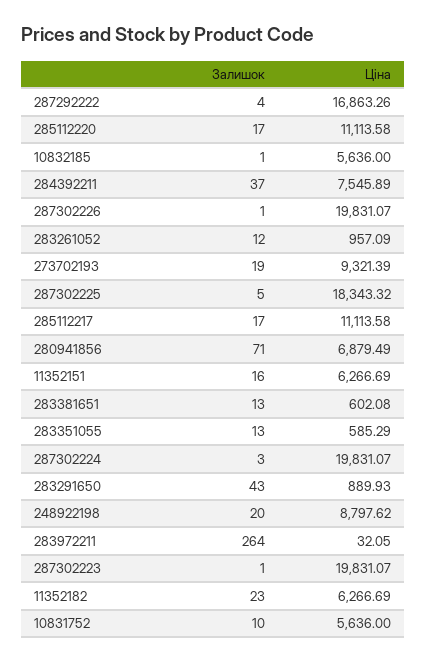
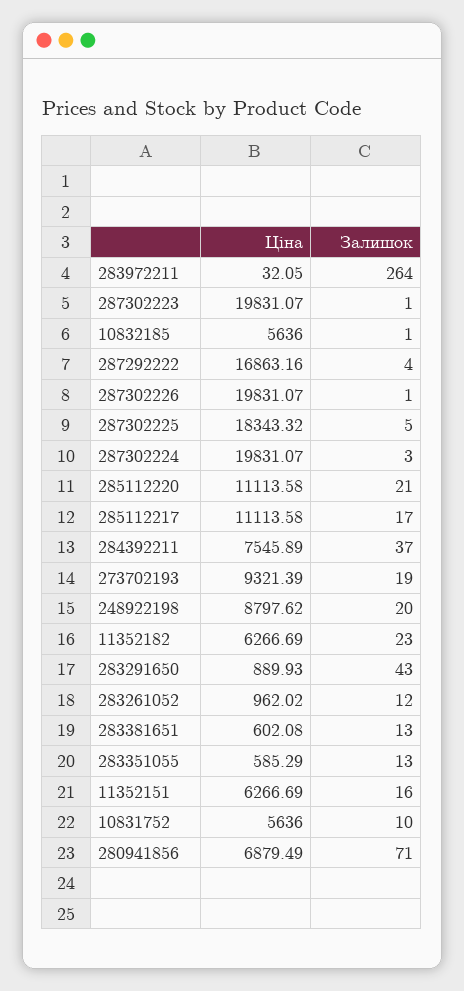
  {
    "Залишок": {
      "287292222": 4,
-     "285112220": 17,
+     "285112220": 21,
      "10832185": 1,
      "284392211": 37,
      "287302226": 1,
      "283261052": 12,
      "273702193": 19,
      "287302225": 5,
      "285112217": 17,
      "280941856": 71,
      "11352151": 16,
      "283381651": 13,
      "283351055": 13,
      "287302224": 3,
      "283291650": 43,
      "248922198": 20,
      "283972211": 264,
      "287302223": 1,
      "11352182": 23,
      "10831752": 10
    },
    "Ціна": {
-     "287292222": 16863.26,
+     "287292222": 16863.16,
      "285112220": 11113.58,
      "10832185": 5636,
      "284392211": 7545.89,
      "287302226": 19831.07,
-     "283261052": 957.09,
+     "283261052": 962.02,
      "273702193": 9321.39,
      "287302225": 18343.32,
      "285112217": 11113.58,
      "280941856": 6879.49,
      "11352151": 6266.69,
      "283381651": 602.08,
      "283351055": 585.29,
      "287302224": 19831.07,
      "283291650": 889.93,
      "248922198": 8797.62,
      "283972211": 32.05,
      "287302223": 19831.07,
      "11352182": 6266.69,
      "10831752": 5636
    }
  }

